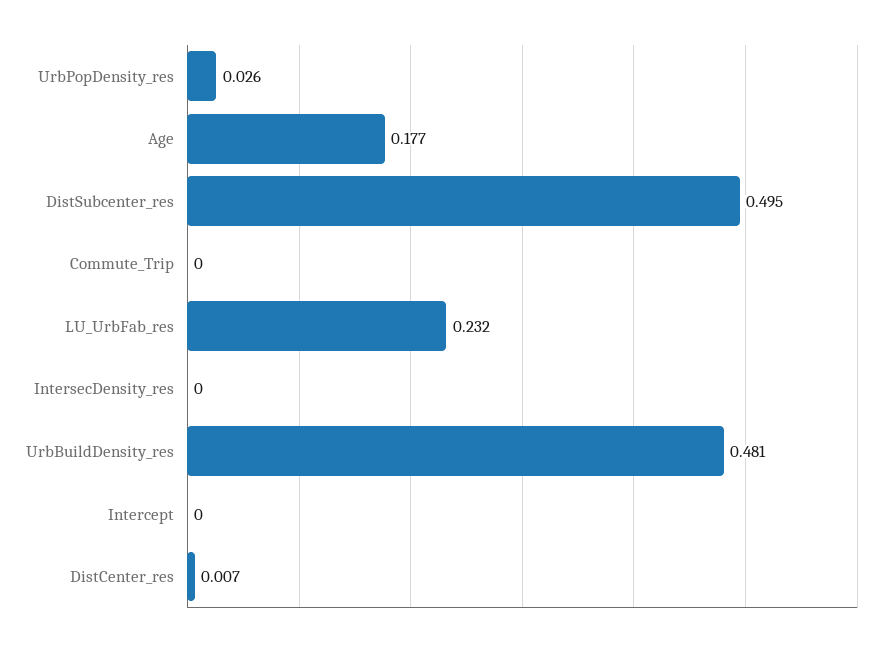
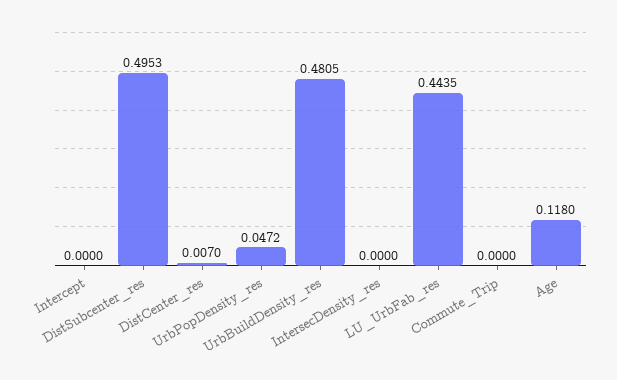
  {
-   "UrbPopDensity_res": 0.026,
+   "UrbPopDensity_res": 0.0472,
-   "Age": 0.177,
+   "Age": 0.118,
    "DistSubcenter_res": 0.4953,
    "Commute_Trip": 0,
-   "LU_UrbFab_res": 0.232,
+   "LU_UrbFab_res": 0.4435,
    "IntersecDensity_res": 0,
    "UrbBuildDensity_res": 0.4805,
    "Intercept": 0,
    "DistCenter_res": 0.007
  }

